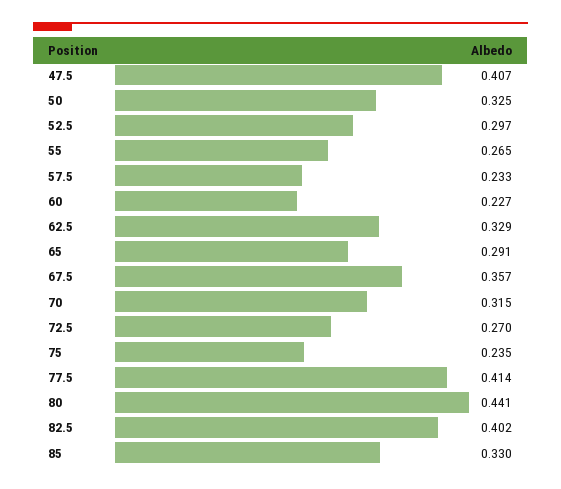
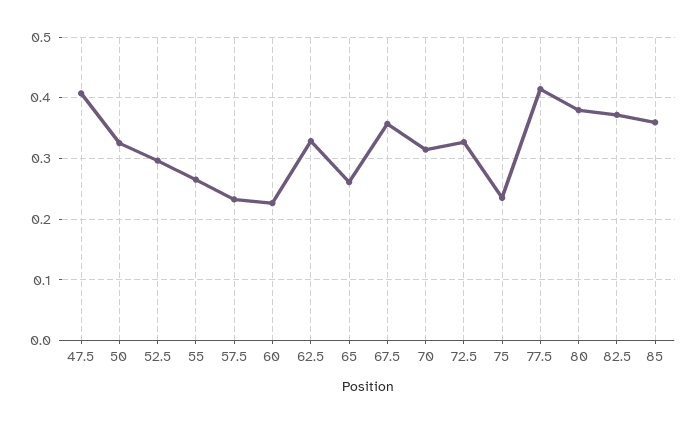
  {
    "47.5": 0.407,
    "50": 0.325,
    "52.5": 0.297,
    "55": 0.265,
    "57.5": 0.233,
    "60": 0.227,
    "62.5": 0.329,
-   "65": 0.291,
+   "65": 0.26,
    "67.5": 0.357,
    "70": 0.315,
-   "72.5": 0.27,
+   "72.5": 0.33,
    "75": 0.235,
    "77.5": 0.414,
-   "80": 0.441,
+   "80": 0.38,
-   "82.5": 0.402,
+   "82.5": 0.37,
-   "85": 0.33
+   "85": 0.36
  }

